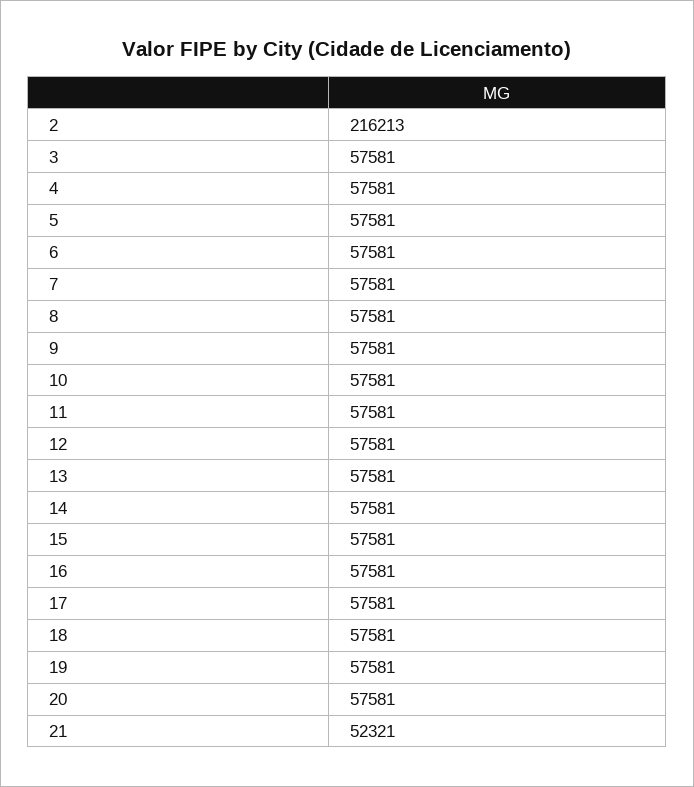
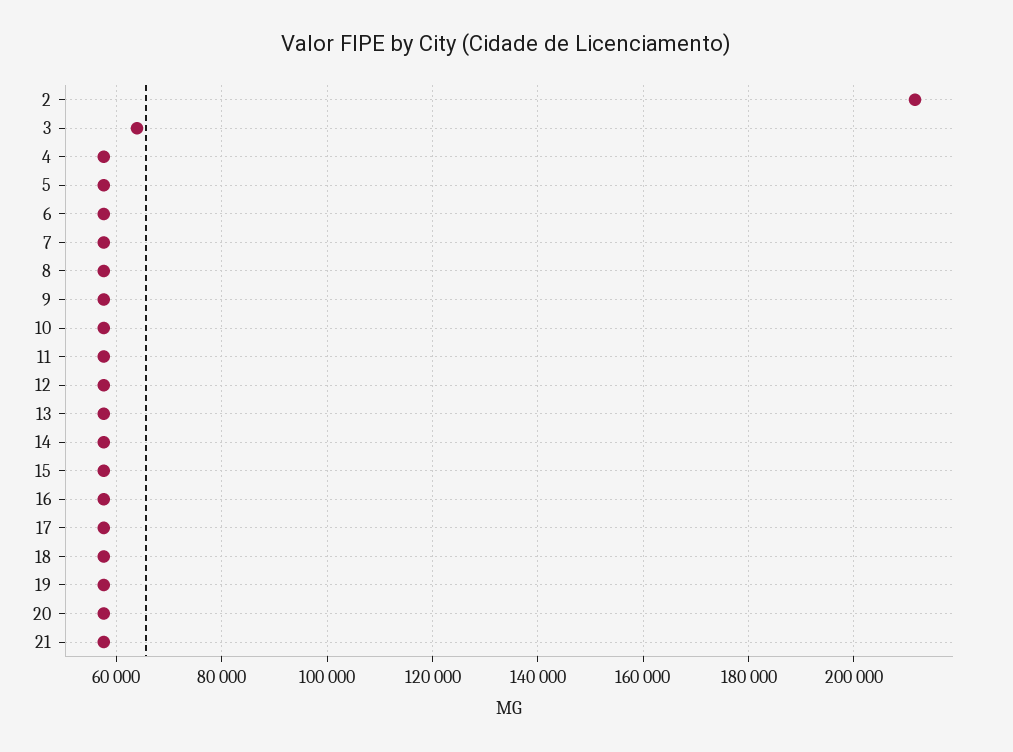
  {
-   "2": 216213,
+   "2": 212000,
-   "3": 57581,
+   "3": 64000,
    "4": 57581,
    "5": 57581,
    "6": 57581,
    "7": 57581,
    "8": 57581,
    "9": 57581,
    "10": 57581,
    "11": 57581,
    "12": 57581,
    "13": 57581,
    "14": 57581,
    "15": 57581,
    "16": 57581,
    "17": 57581,
    "18": 57581,
    "19": 57581,
    "20": 57581,
-   "21": 52321
+   "21": 58000
  }

